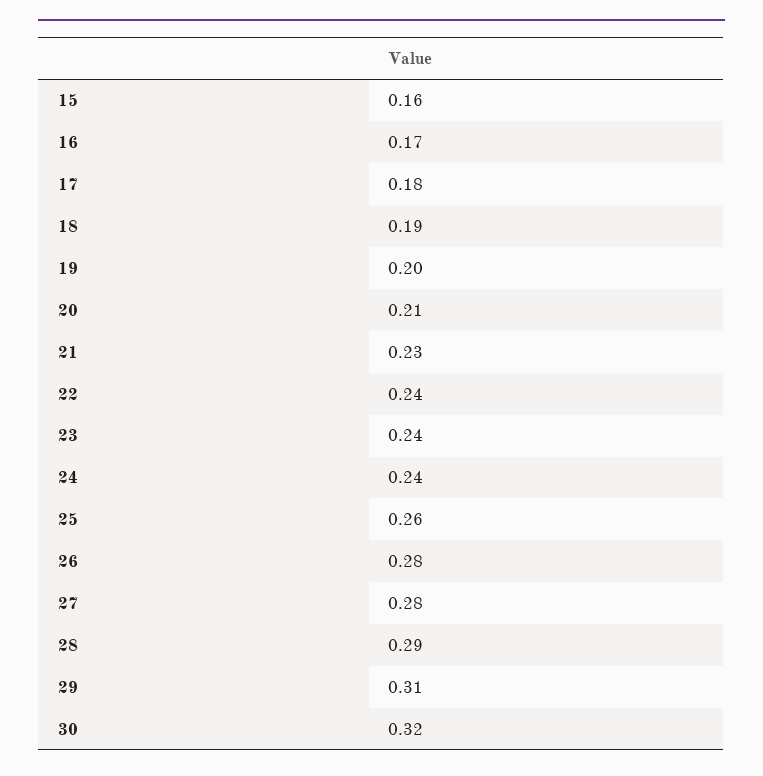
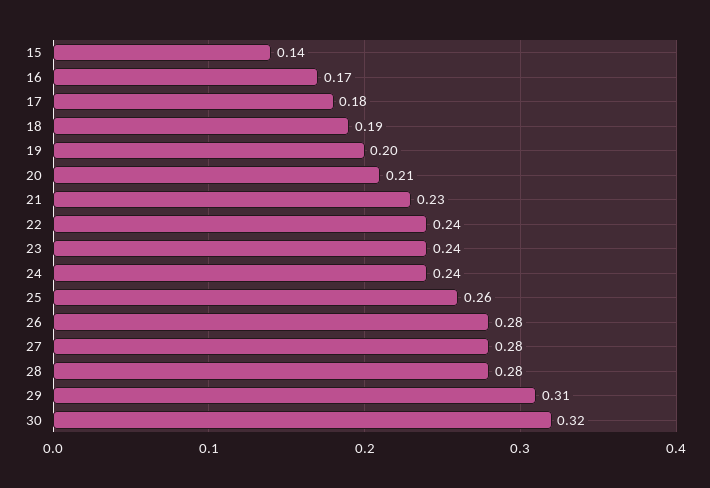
  {
-   "15": 0.16,
+   "15": 0.14,
    "16": 0.17,
    "17": 0.18,
    "18": 0.19,
    "19": 0.2,
    "20": 0.21,
    "21": 0.23,
    "22": 0.24,
    "23": 0.24,
    "24": 0.24,
    "25": 0.26,
    "26": 0.28,
    "27": 0.28,
-   "28": 0.29,
+   "28": 0.28,
    "29": 0.31,
    "30": 0.32
  }

